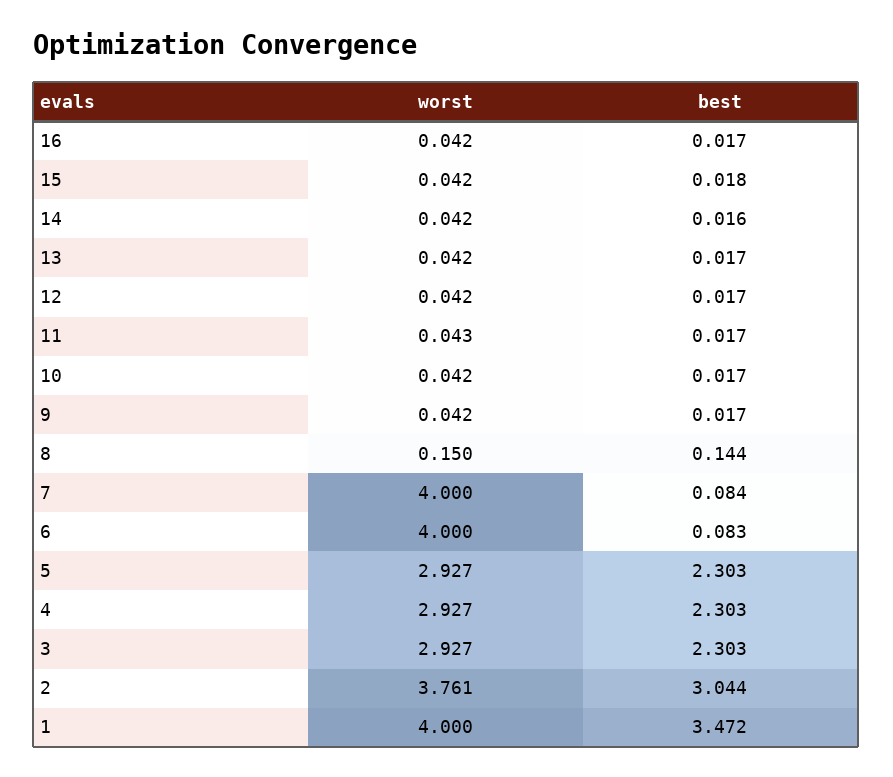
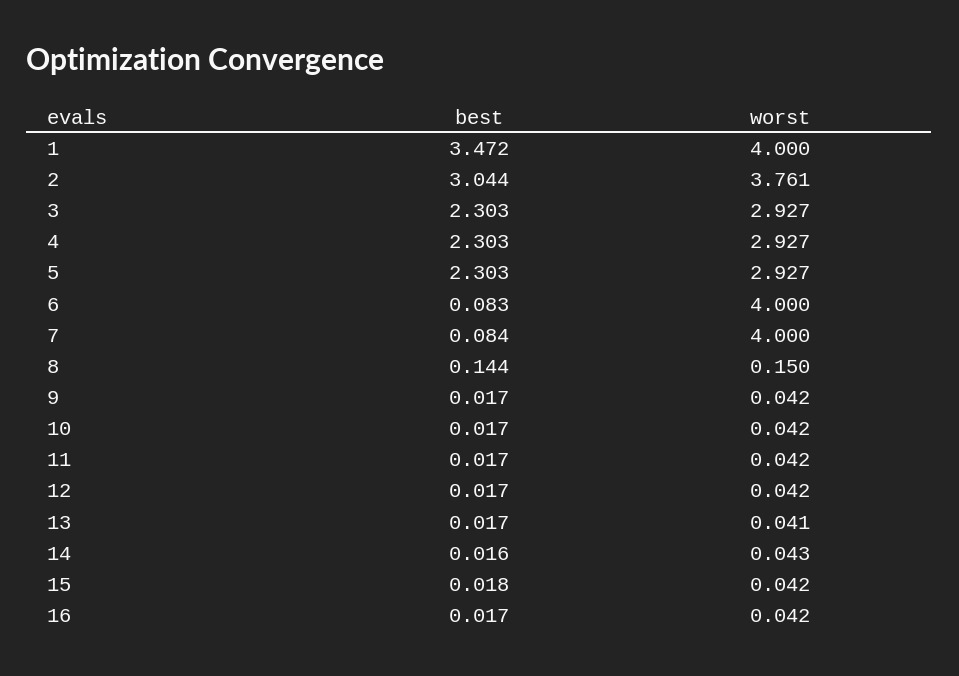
  {
    "worst": {
      "16": 0.042,
      "15": 0.042,
-     "14": 0.042,
+     "14": 0.043,
-     "13": 0.042,
+     "13": 0.041,
      "12": 0.042,
-     "11": 0.043,
+     "11": 0.042,
      "10": 0.042,
      "9": 0.042,
      "8": 0.15,
      "7": 4,
      "6": 4,
      "5": 2.927,
      "4": 2.927,
      "3": 2.927,
      "2": 3.761,
      "1": 4
    },
    "best": {
      "16": 0.017,
      "15": 0.018,
      "14": 0.016,
      "13": 0.017,
      "12": 0.017,
      "11": 0.017,
      "10": 0.017,
      "9": 0.017,
      "8": 0.144,
      "7": 0.084,
      "6": 0.083,
      "5": 2.303,
      "4": 2.303,
      "3": 2.303,
      "2": 3.044,
      "1": 3.472
    }
  }

